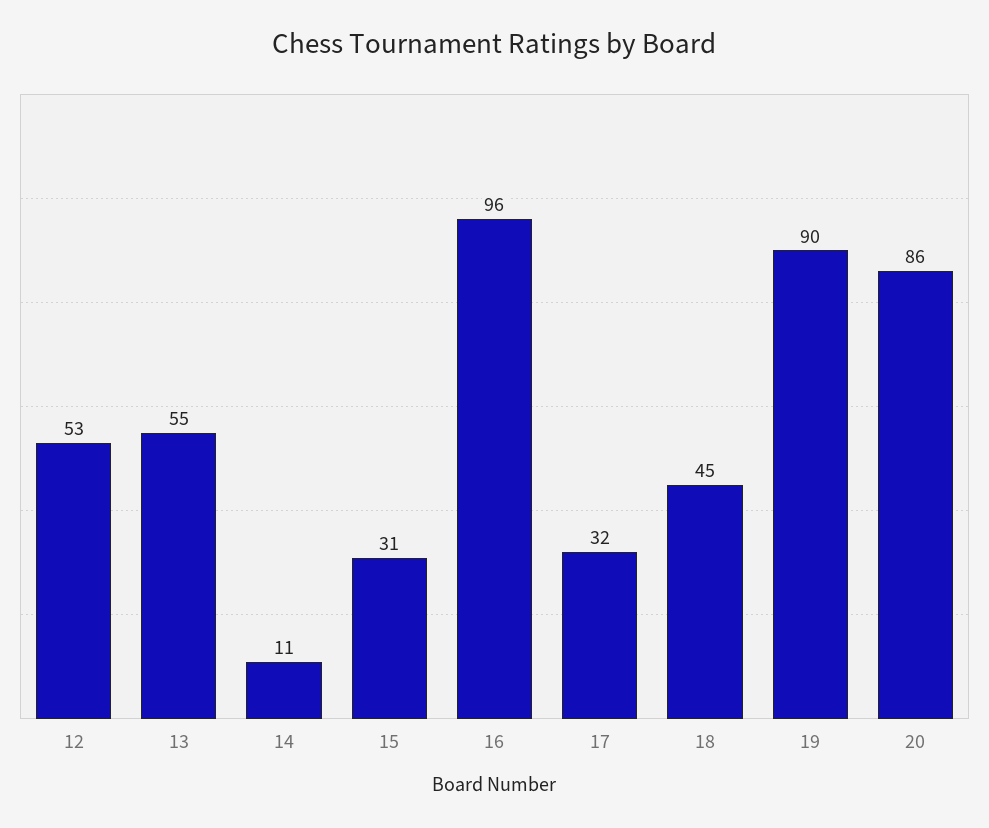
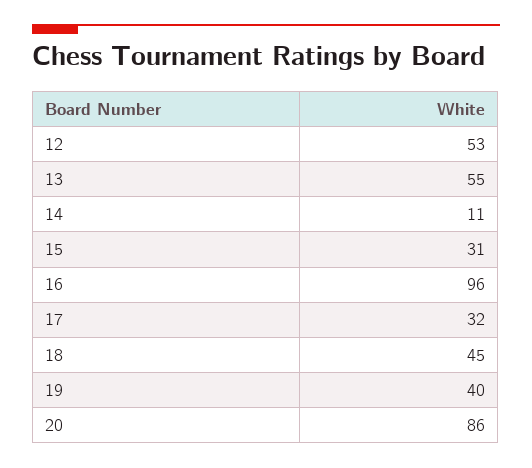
  {
    "12": 53,
    "13": 55,
    "14": 11,
    "15": 31,
    "16": 96,
    "17": 32,
    "18": 45,
-   "19": 90,
+   "19": 40,
    "20": 86
  }

